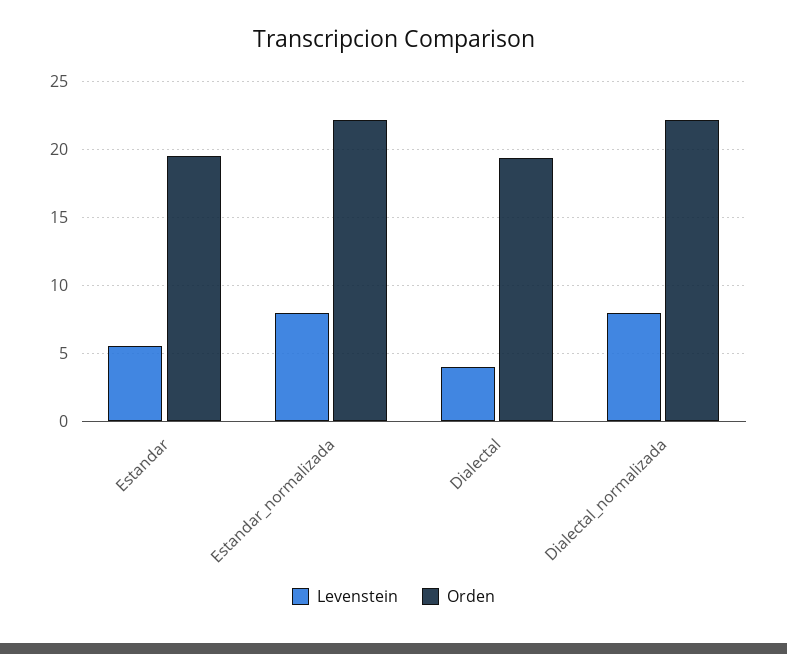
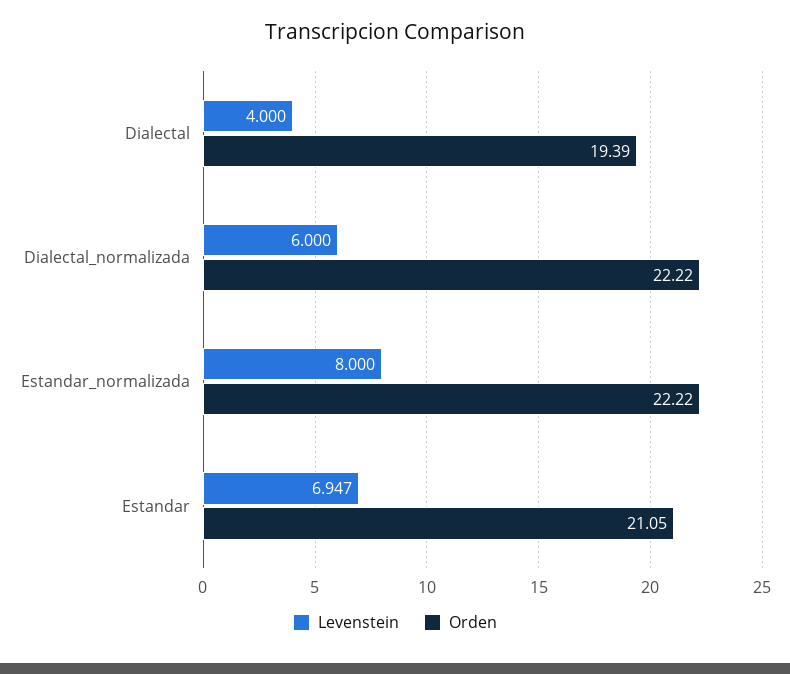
  {
    "Levenstein": {
-     "Estandar": 5.5,
+     "Estandar": 6.947,
      "Estandar_normalizada": 8,
      "Dialectal": 4,
-     "Dialectal_normalizada": 8
+     "Dialectal_normalizada": 6
    },
    "Orden": {
-     "Estandar": 19.5,
+     "Estandar": 21.05,
      "Estandar_normalizada": 22.22,
      "Dialectal": 19.39,
      "Dialectal_normalizada": 22.22
    }
  }

